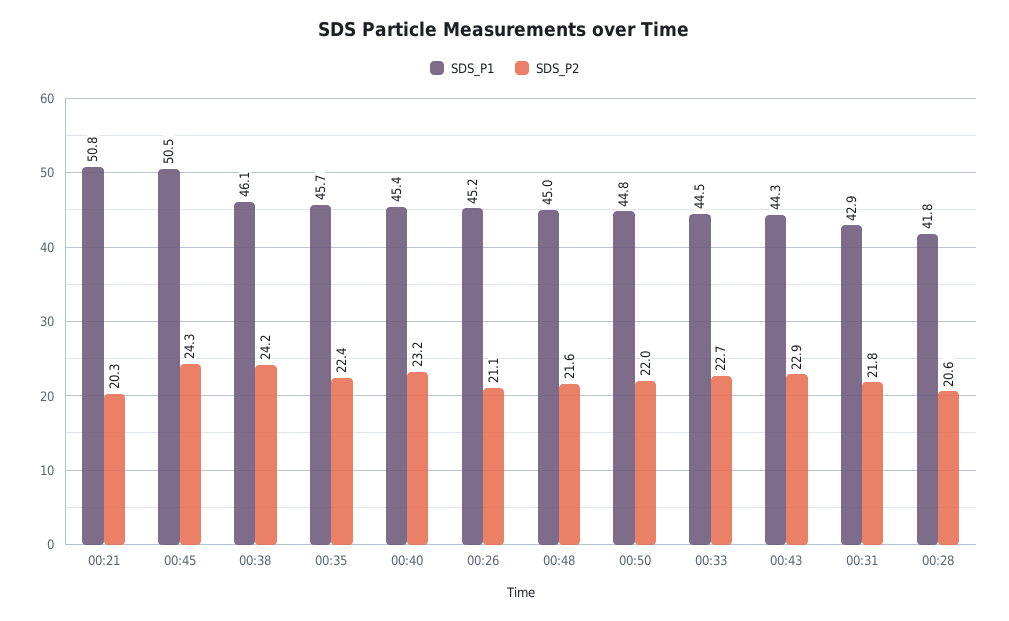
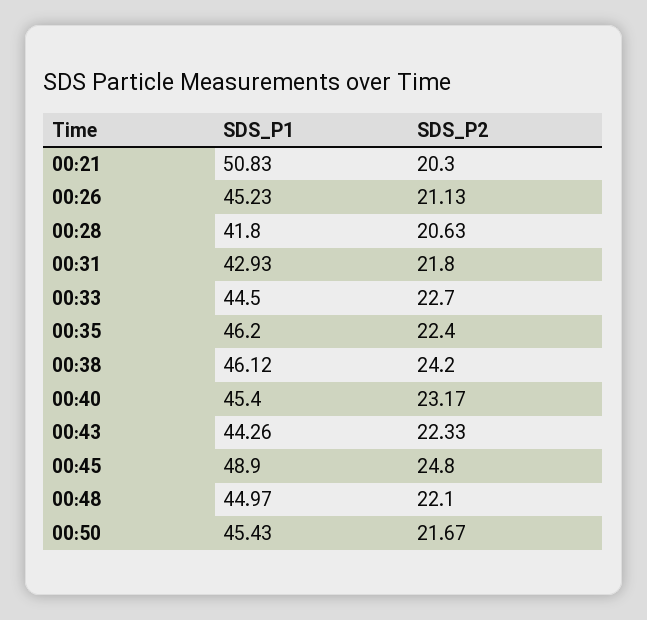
  {
    "SDS_P1": {
      "00:21": 50.83,
-     "00:45": 50.5,
+     "00:45": 48.9,
      "00:38": 46.12,
-     "00:35": 45.7,
+     "00:35": 46.2,
      "00:40": 45.4,
      "00:26": 45.23,
      "00:48": 44.97,
-     "00:50": 44.8,
+     "00:50": 45.43,
      "00:33": 44.5,
      "00:43": 44.26,
      "00:31": 42.93,
      "00:28": 41.8
    },
    "SDS_P2": {
      "00:21": 20.3,
-     "00:45": 24.3,
+     "00:45": 24.8,
      "00:38": 24.2,
      "00:35": 22.4,
      "00:40": 23.17,
      "00:26": 21.13,
-     "00:48": 21.6,
+     "00:48": 22.1,
-     "00:50": 22,
+     "00:50": 21.67,
      "00:33": 22.7,
-     "00:43": 22.9,
+     "00:43": 22.33,
      "00:31": 21.8,
      "00:28": 20.63
    }
  }

